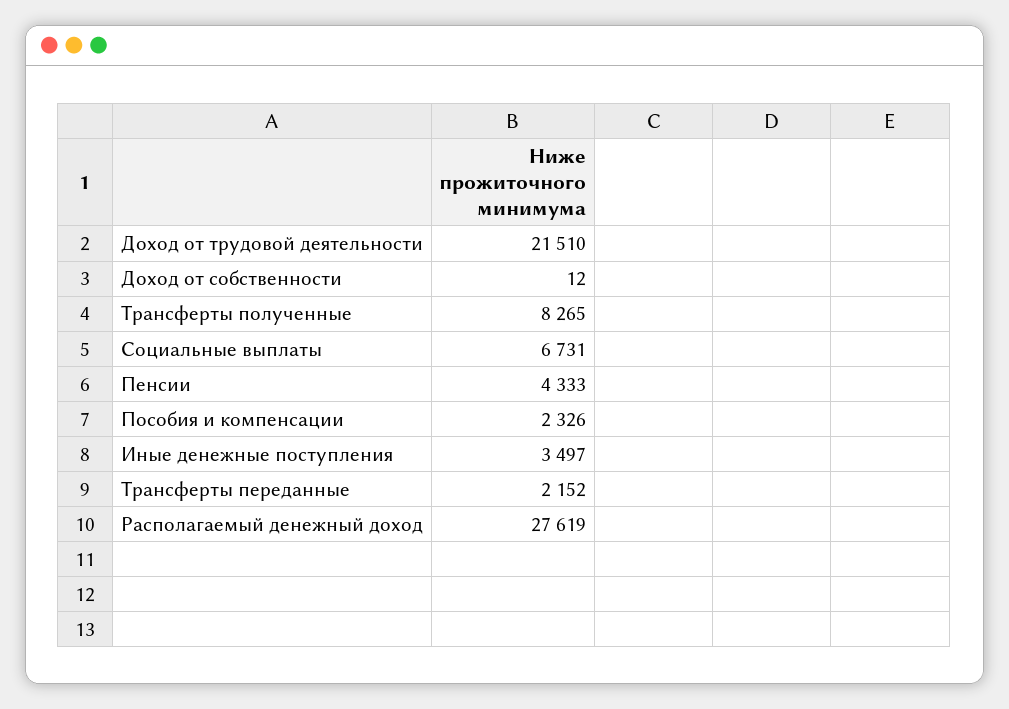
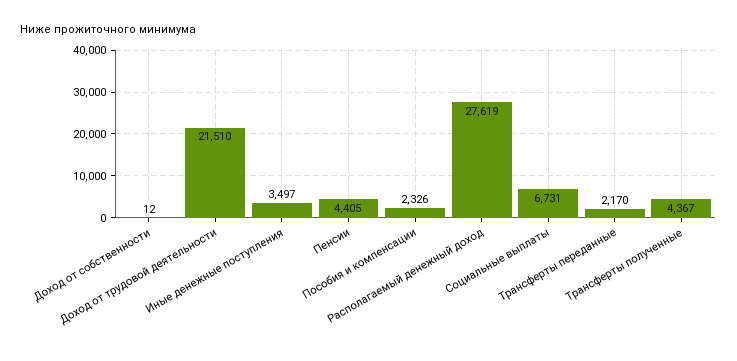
  {
    "Доход от трудовой деятельности": 21510,
    "Доход от собственности": 12,
-   "Трансферты полученные": 8265,
+   "Трансферты полученные": 4367,
    "Социальные выплаты": 6731,
-   "Пенсии": 4333,
+   "Пенсии": 4405,
    "Пособия и компенсации": 2326,
    "Иные денежные поступления": 3497,
-   "Трансферты переданные": 2152,
+   "Трансферты переданные": 2170,
    "Располагаемый денежный доход": 27619
  }

